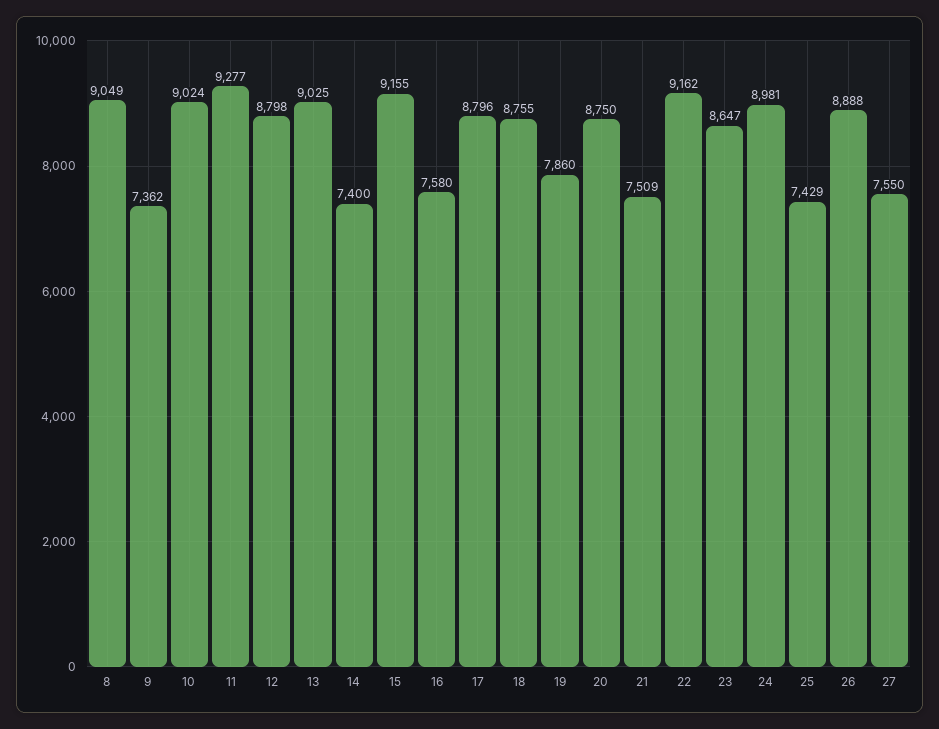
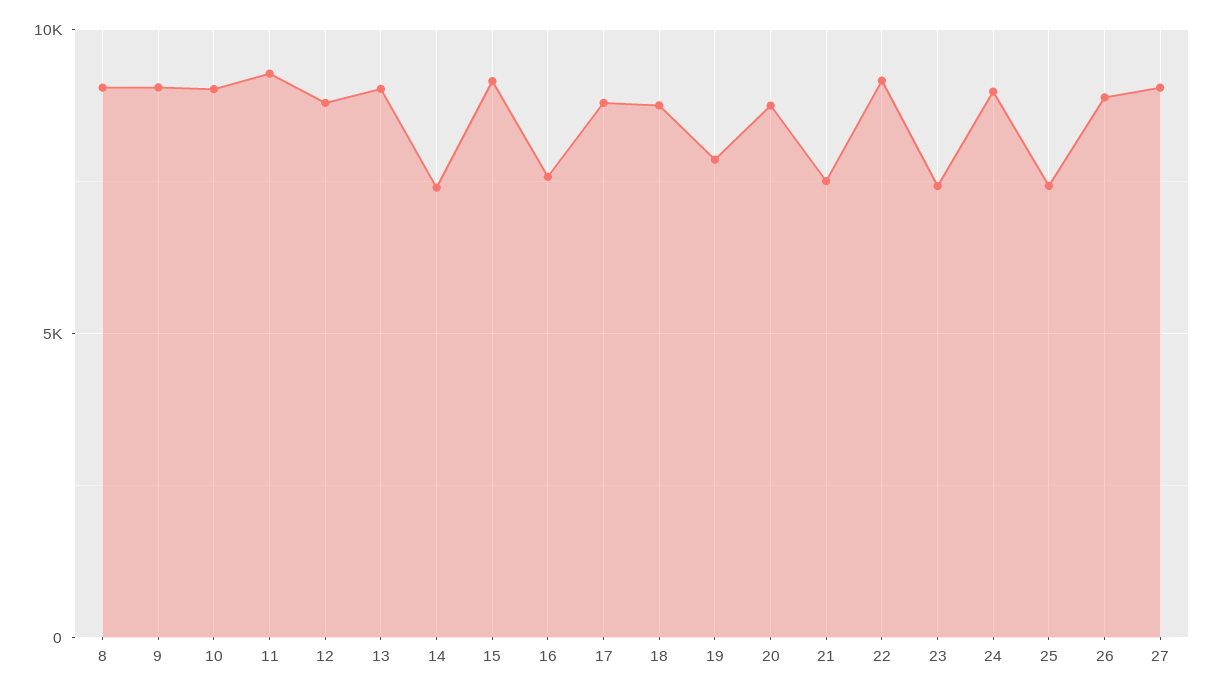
  {
    "8": 9049,
-   "9": 7362,
+   "9": 9000,
    "10": 9024,
    "11": 9277,
    "12": 8798,
    "13": 9025,
    "14": 7400,
    "15": 9155,
    "16": 7580,
    "17": 8796,
    "18": 8755,
    "19": 7860,
    "20": 8750,
    "21": 7509,
    "22": 9162,
-   "23": 8647,
+   "23": 7500,
    "24": 8981,
    "25": 7429,
    "26": 8888,
-   "27": 7550
+   "27": 9000
  }

